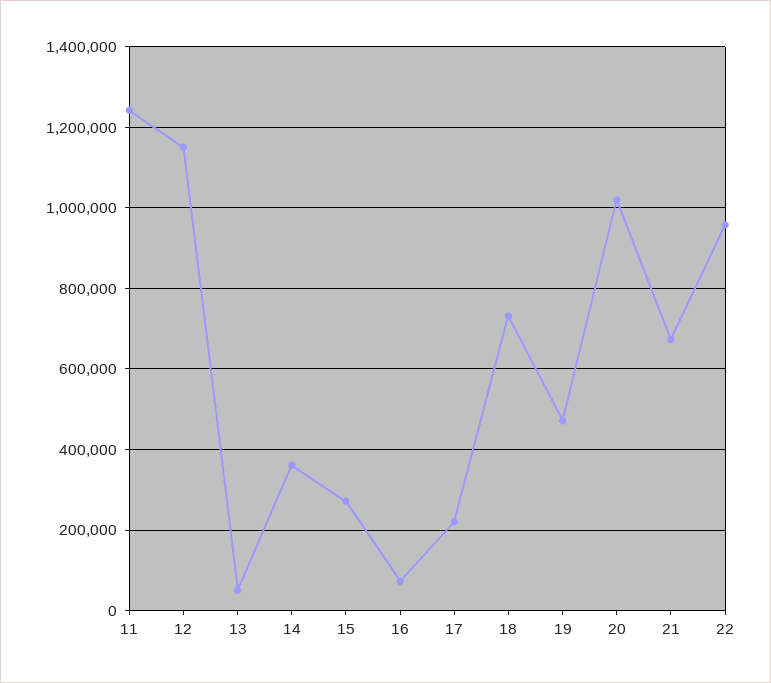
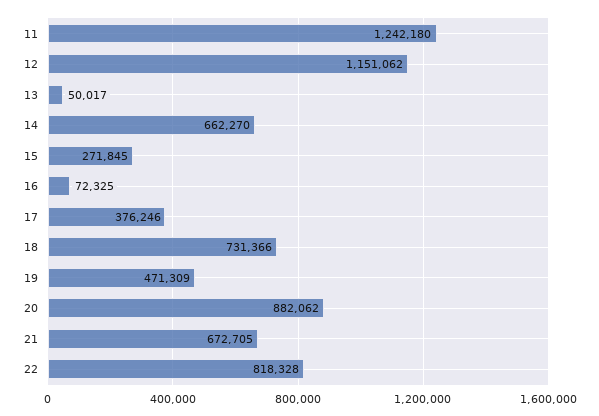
  {
    "11": 1242180,
    "12": 1151062,
    "13": 50017,
-   "14": 360000,
+   "14": 662270,
    "15": 271845,
    "16": 72325,
-   "17": 220000,
+   "17": 376246,
    "18": 731366,
    "19": 471309,
-   "20": 1020000,
+   "20": 882062,
    "21": 672705,
-   "22": 960000
+   "22": 818328
  }

